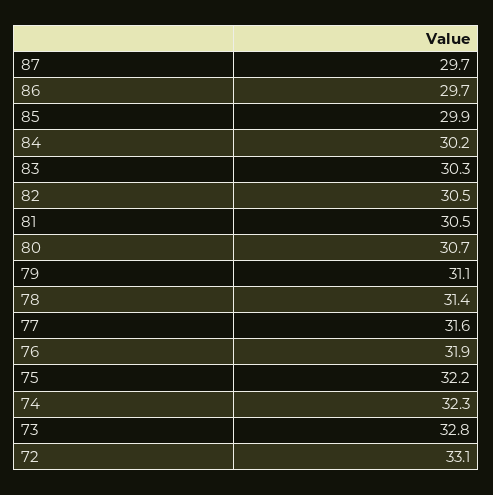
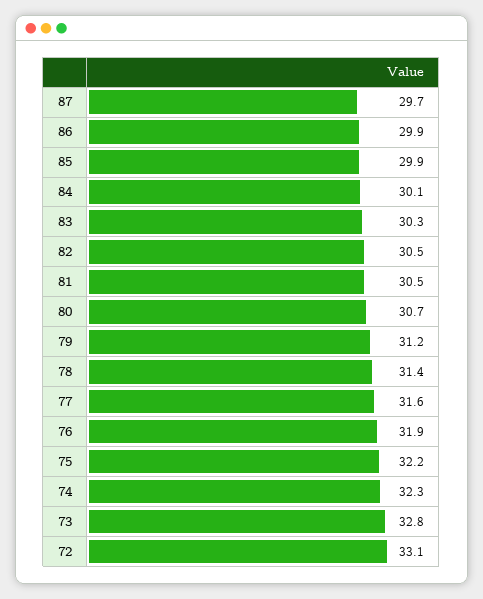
  {
    "87": 29.7,
-   "86": 29.7,
+   "86": 29.9,
    "85": 29.9,
-   "84": 30.2,
+   "84": 30.1,
    "83": 30.3,
    "82": 30.5,
    "81": 30.5,
    "80": 30.7,
-   "79": 31.1,
+   "79": 31.2,
    "78": 31.4,
    "77": 31.6,
    "76": 31.9,
    "75": 32.2,
    "74": 32.3,
    "73": 32.8,
    "72": 33.1
  }

